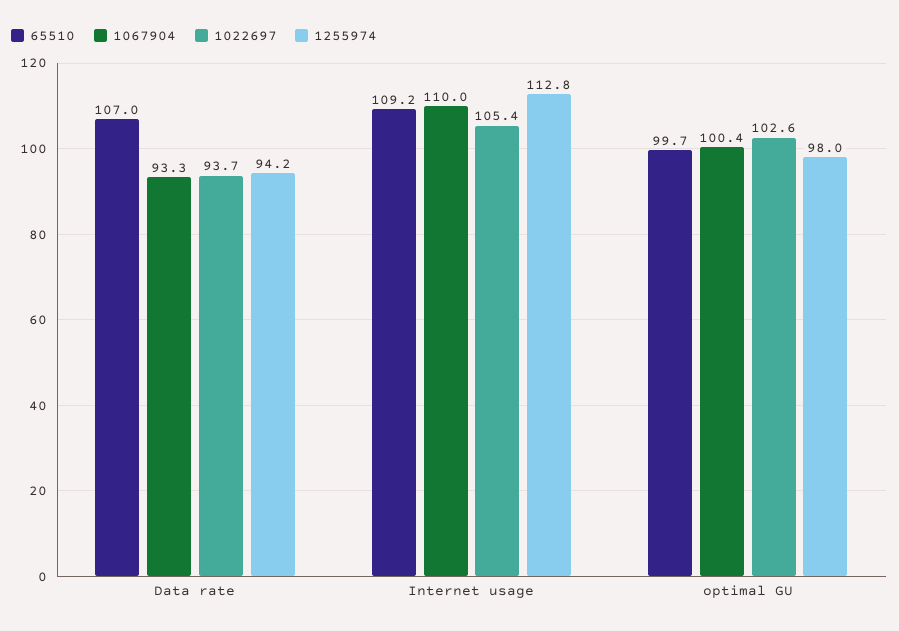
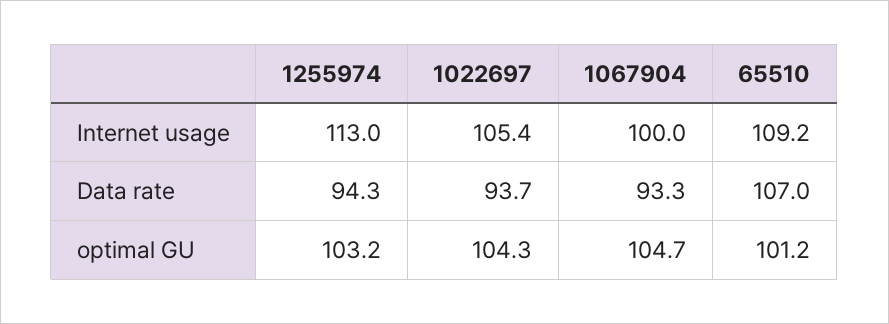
  {
    "65510": {
      "Data rate": 107,
      "Internet usage": 109.2,
-     "optimal GU": 99.7
+     "optimal GU": 101.2
    },
    "1067904": {
      "Data rate": 93.3,
-     "Internet usage": 110,
+     "Internet usage": 100,
-     "optimal GU": 100.4
+     "optimal GU": 104.7
    },
    "1022697": {
      "Data rate": 93.7,
      "Internet usage": 105.4,
-     "optimal GU": 102.6
+     "optimal GU": 104.3
    },
    "1255974": {
-     "Data rate": 94.2,
+     "Data rate": 94.3,
-     "Internet usage": 112.8,
+     "Internet usage": 113,
-     "optimal GU": 98
+     "optimal GU": 103.2
    }
  }

